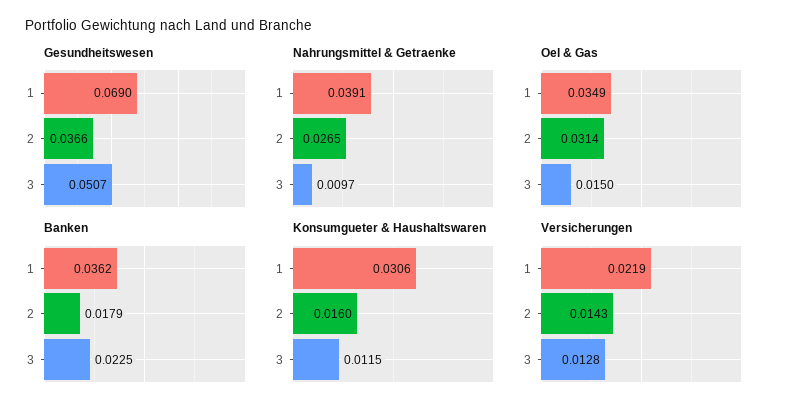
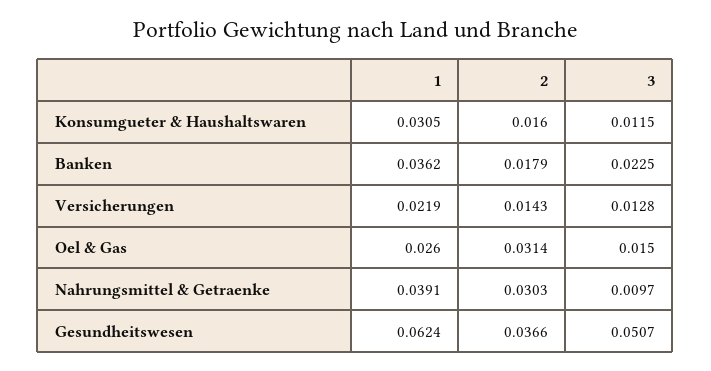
  {
    "Gesundheitswesen": {
-     "1": 0.069,
+     "1": 0.0624,
      "2": 0.0366,
      "3": 0.0507
    },
    "Nahrungsmittel & Getraenke": {
      "1": 0.0391,
-     "2": 0.0265,
+     "2": 0.0303,
      "3": 0.0097
    },
    "Oel & Gas": {
-     "1": 0.0349,
+     "1": 0.026,
      "2": 0.0314,
      "3": 0.015
    },
    "Banken": {
      "1": 0.0362,
      "2": 0.0179,
      "3": 0.0225
    },
    "Konsumgueter & Haushaltswaren": {
-     "1": 0.0306,
+     "1": 0.0305,
      "2": 0.016,
      "3": 0.0115
    },
    "Versicherungen": {
      "1": 0.0219,
      "2": 0.0143,
      "3": 0.0128
    }
  }

